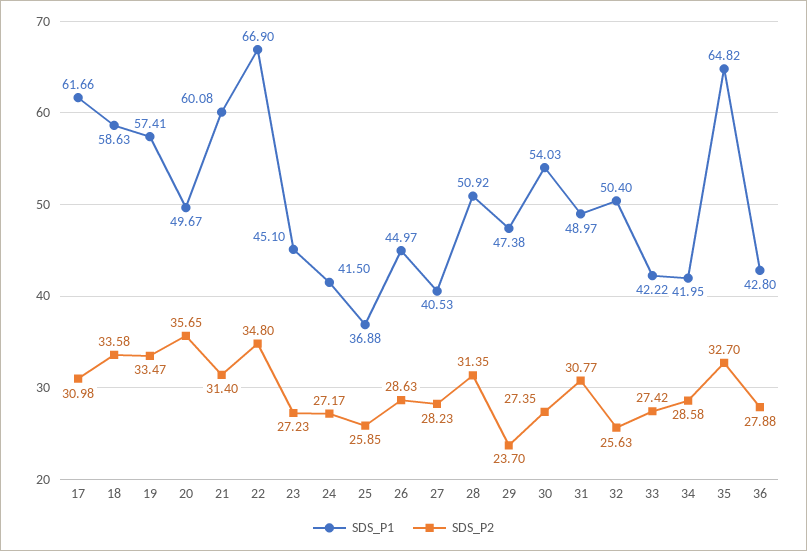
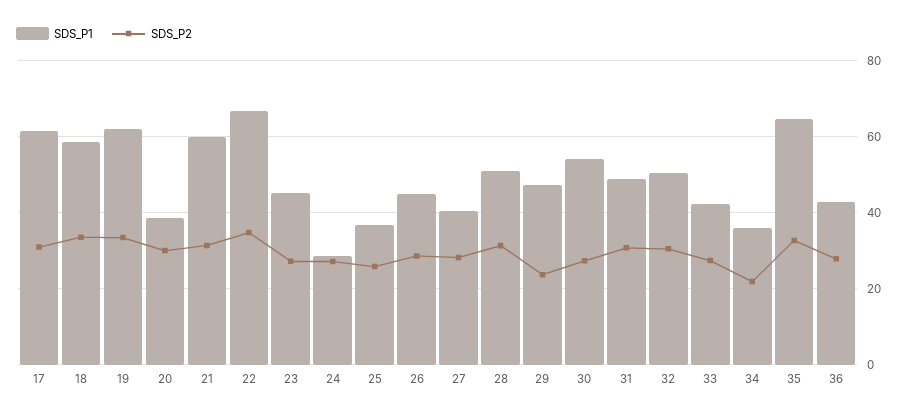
  {
    "SDS_P1": {
      "17": 61.66,
      "18": 58.63,
-     "19": 57.41,
+     "19": 62,
-     "20": 49.67,
+     "20": 38,
      "21": 60.08,
      "22": 66.9,
      "23": 45.1,
-     "24": 41.5,
+     "24": 28,
      "25": 36.88,
      "26": 44.97,
      "27": 40.53,
      "28": 50.92,
      "29": 47.38,
      "30": 54.03,
      "31": 48.97,
      "32": 50.4,
      "33": 42.22,
-     "34": 41.95,
+     "34": 36,
      "35": 64.82,
      "36": 42.8
    },
    "SDS_P2": {
      "17": 30.98,
      "18": 33.58,
      "19": 33.47,
-     "20": 35.65,
+     "20": 30,
      "21": 31.4,
      "22": 34.8,
      "23": 27.23,
      "24": 27.17,
      "25": 25.85,
      "26": 28.63,
      "27": 28.23,
      "28": 31.35,
      "29": 23.7,
      "30": 27.35,
      "31": 30.77,
-     "32": 25.63,
+     "32": 30,
      "33": 27.42,
-     "34": 28.58,
+     "34": 22,
      "35": 32.7,
      "36": 27.88
    }
  }

